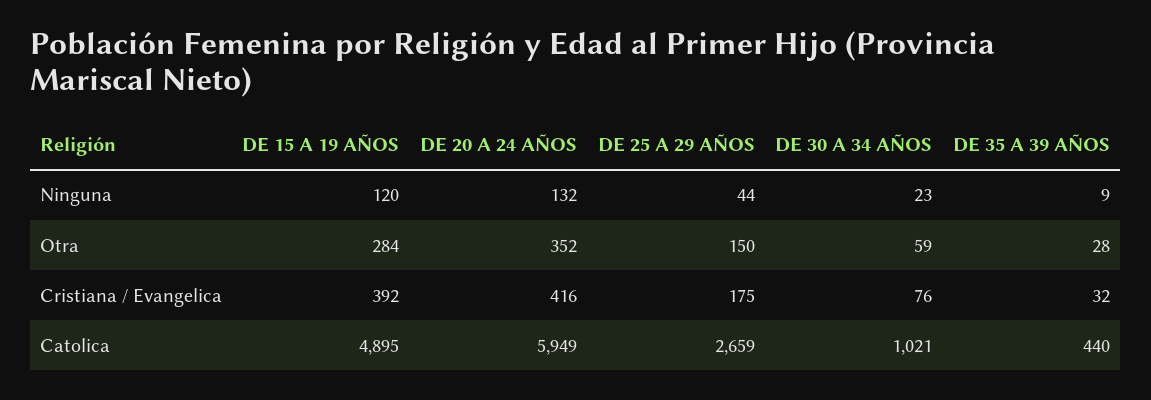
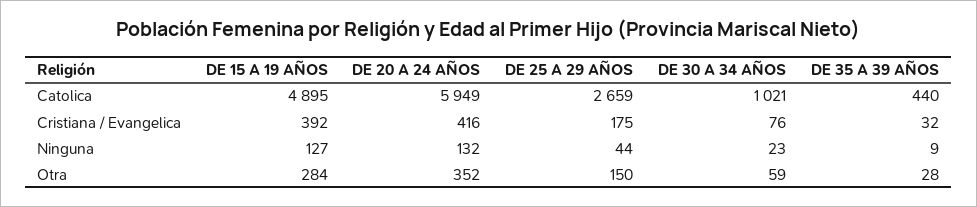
  {
    "DE 15 A 19 AÑOS": {
-     "Ninguna": 120,
+     "Ninguna": 127,
      "Otra": 284,
      "Cristiana / Evangelica": 392,
      "Catolica": 4895
    },
    "DE 20 A 24 AÑOS": {
      "Ninguna": 132,
      "Otra": 352,
      "Cristiana / Evangelica": 416,
      "Catolica": 5949
    },
    "DE 25 A 29 AÑOS": {
      "Ninguna": 44,
      "Otra": 150,
      "Cristiana / Evangelica": 175,
      "Catolica": 2659
    },
    "DE 30 A 34 AÑOS": {
      "Ninguna": 23,
      "Otra": 59,
      "Cristiana / Evangelica": 76,
      "Catolica": 1021
    },
    "DE 35 A 39 AÑOS": {
      "Ninguna": 9,
      "Otra": 28,
      "Cristiana / Evangelica": 32,
      "Catolica": 440
    }
  }

